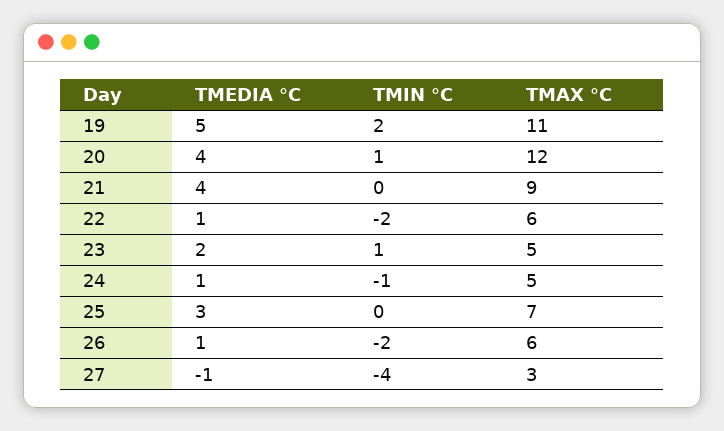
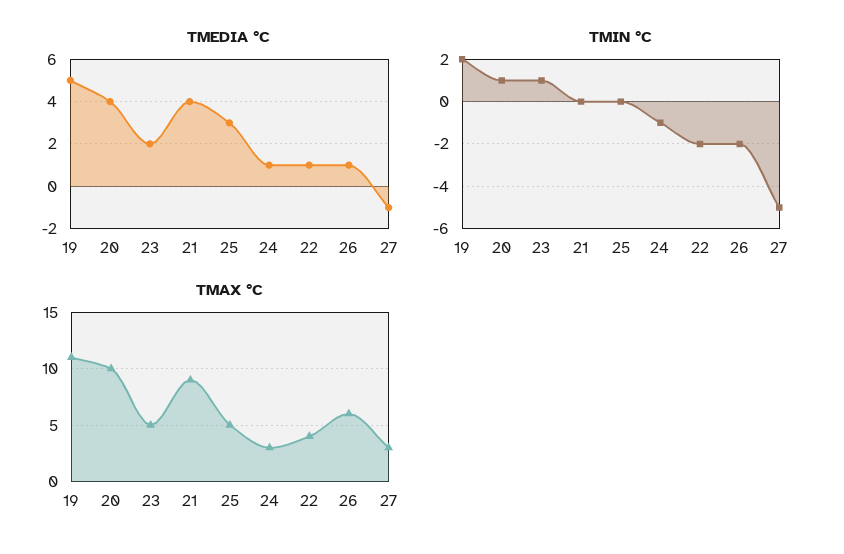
  {
    "TMEDIA °C": {
      "19": 5,
      "20": 4,
      "21": 4,
      "22": 1,
      "23": 2,
      "24": 1,
      "25": 3,
      "26": 1,
      "27": -1
    },
    "TMIN °C": {
      "19": 2,
      "20": 1,
      "21": 0,
      "22": -2,
      "23": 1,
      "24": -1,
      "25": 0,
      "26": -2,
-     "27": -4
+     "27": -5
    },
    "TMAX °C": {
      "19": 11,
-     "20": 12,
+     "20": 10,
      "21": 9,
-     "22": 6,
+     "22": 4,
      "23": 5,
-     "24": 5,
+     "24": 3,
-     "25": 7,
+     "25": 5,
      "26": 6,
      "27": 3
    }
  }

